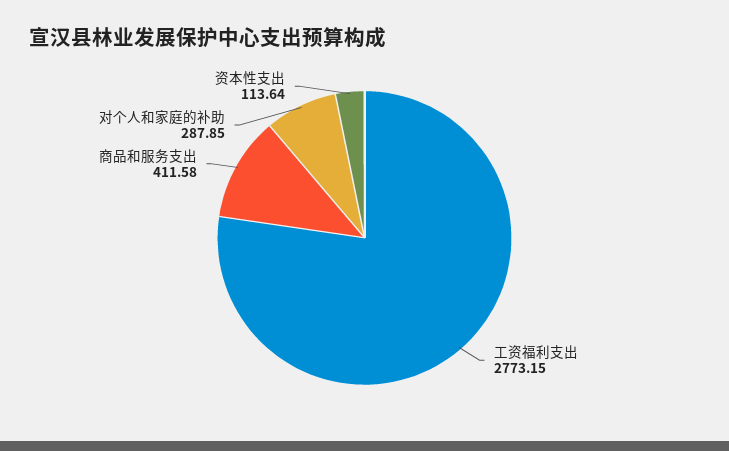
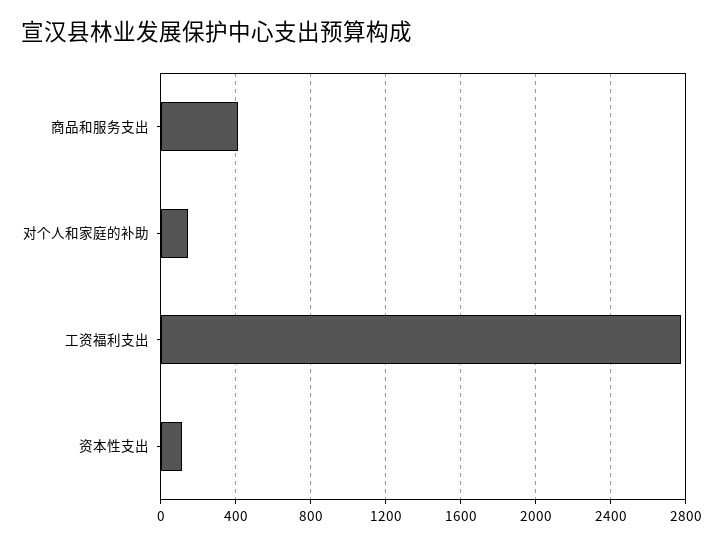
  {
    "工资福利支出": 2773.15,
    "商品和服务支出": 411.58,
-   "对个人和家庭的补助": 287.85,
+   "对个人和家庭的补助": 150,
    "资本性支出": 113.64
  }

